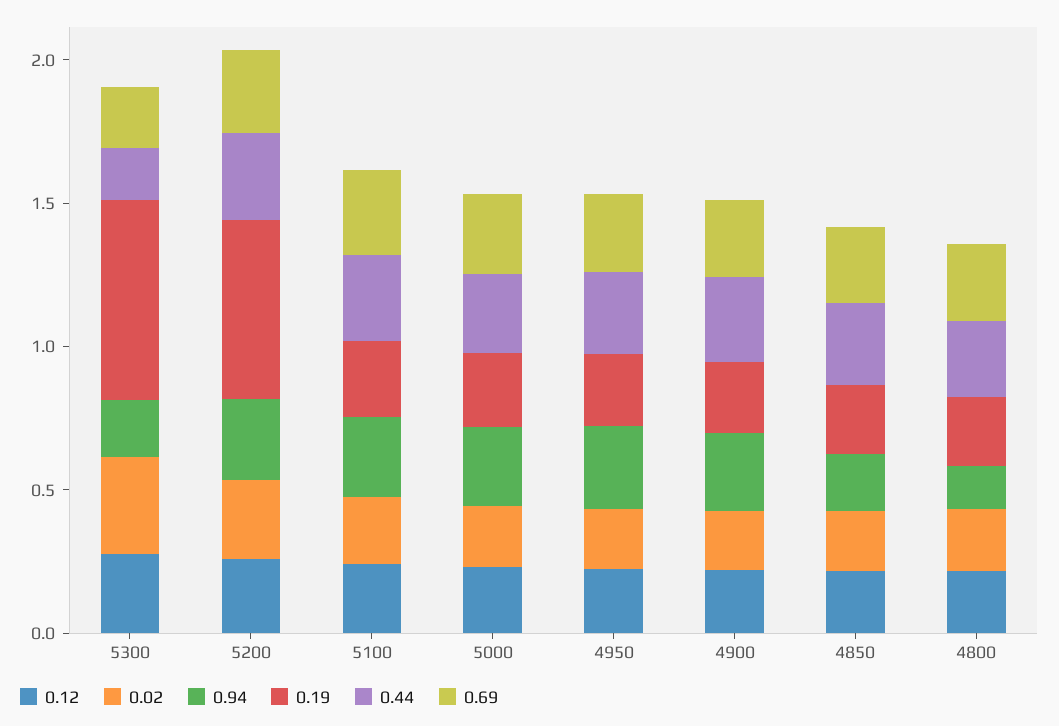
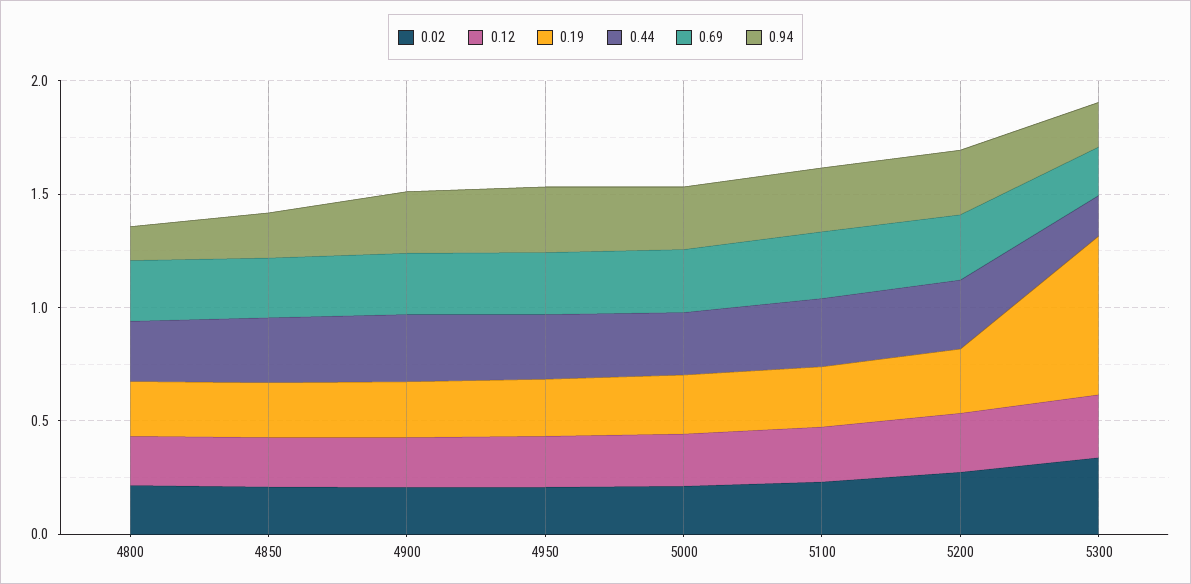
  {
    "0.12": {
      "5300": 0.3,
      "5200": 0.3,
      "5100": 0.2,
      "5000": 0.2,
      "4950": 0.2,
      "4900": 0.2,
      "4850": 0.2,
      "4800": 0.2
    },
    "0.02": {
      "5300": 0.3,
      "5200": 0.3,
      "5100": 0.2,
      "5000": 0.2,
      "4950": 0.2,
      "4900": 0.2,
      "4850": 0.2,
      "4800": 0.2
    },
    "0.94": {
      "5300": 0.2,
      "5200": 0.3,
      "5100": 0.3,
      "5000": 0.3,
      "4950": 0.3,
      "4900": 0.3,
      "4850": 0.2,
      "4800": 0.1
    },
    "0.19": {
      "5300": 0.7,
-     "5200": 0.6,
+     "5200": 0.3,
      "5100": 0.3,
      "5000": 0.3,
      "4950": 0.3,
      "4900": 0.2,
      "4850": 0.2,
      "4800": 0.2
    },
    "0.44": {
      "5300": 0.2,
      "5200": 0.3,
      "5100": 0.3,
      "5000": 0.3,
      "4950": 0.3,
      "4900": 0.3,
      "4850": 0.3,
      "4800": 0.3
    },
    "0.69": {
      "5300": 0.2,
      "5200": 0.3,
      "5100": 0.3,
      "5000": 0.3,
      "4950": 0.3,
      "4900": 0.3,
      "4850": 0.3,
      "4800": 0.3
    }
  }

